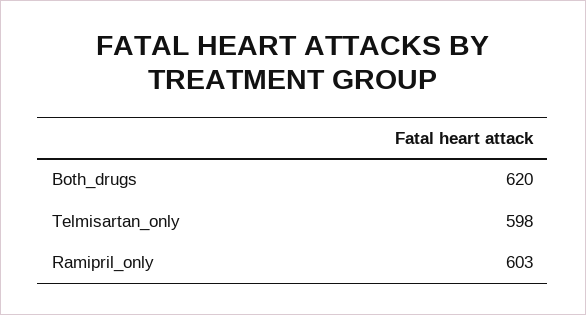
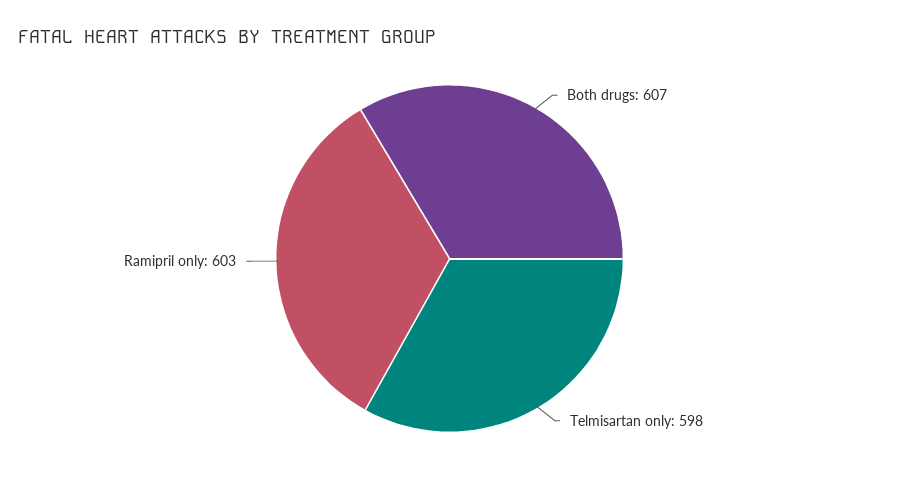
  {
-   "Both_drugs": 620,
+   "Both_drugs": 607,
    "Telmisartan_only": 598,
    "Ramipril_only": 603
  }

